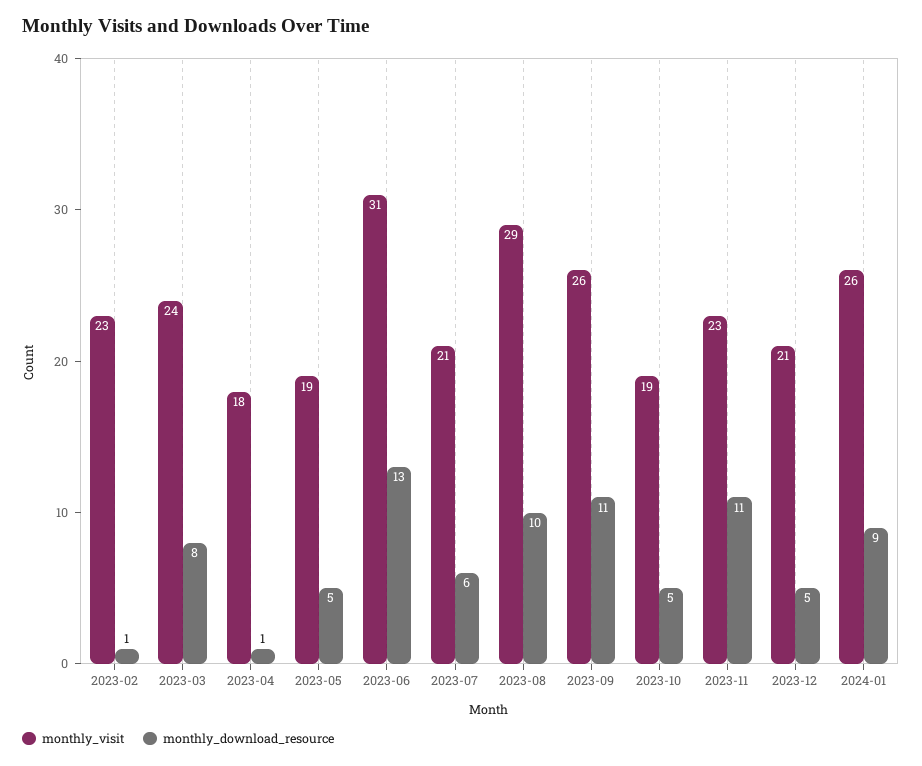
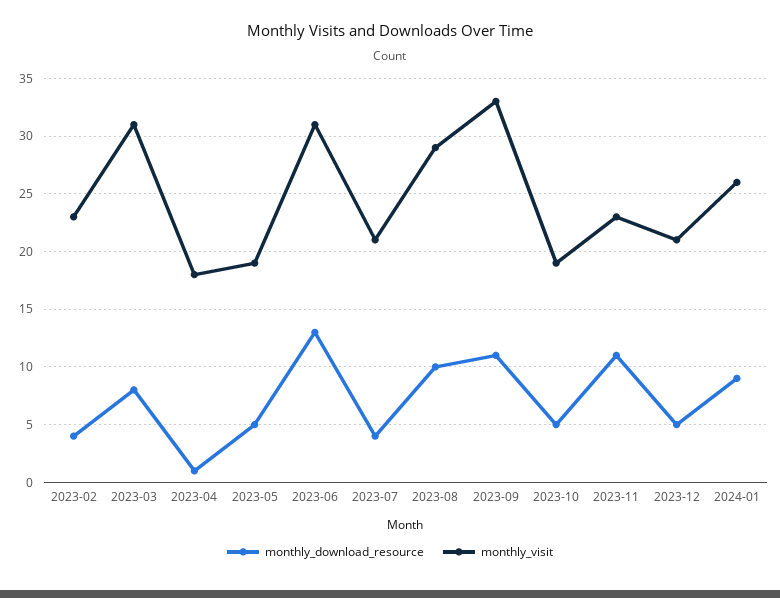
  {
    "monthly_visit": {
      "2023-02": 23,
-     "2023-03": 24,
+     "2023-03": 31,
      "2023-04": 18,
      "2023-05": 19,
      "2023-06": 31,
      "2023-07": 21,
      "2023-08": 29,
-     "2023-09": 26,
+     "2023-09": 33,
      "2023-10": 19,
      "2023-11": 23,
      "2023-12": 21,
      "2024-01": 26
    },
    "monthly_download_resource": {
-     "2023-02": 1,
+     "2023-02": 4,
      "2023-03": 8,
      "2023-04": 1,
      "2023-05": 5,
      "2023-06": 13,
-     "2023-07": 6,
+     "2023-07": 4,
      "2023-08": 10,
      "2023-09": 11,
      "2023-10": 5,
      "2023-11": 11,
      "2023-12": 5,
      "2024-01": 9
    }
  }

